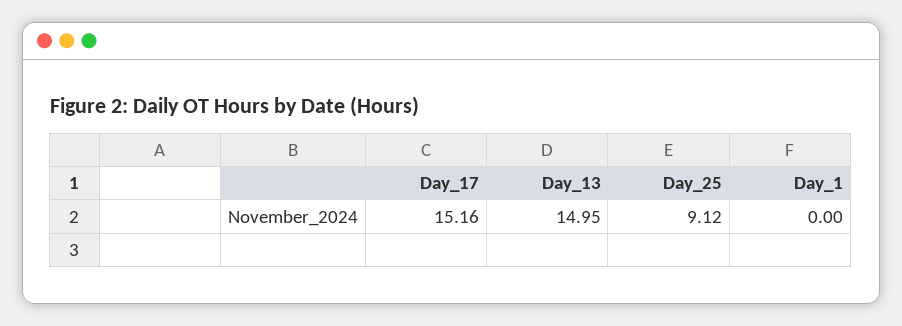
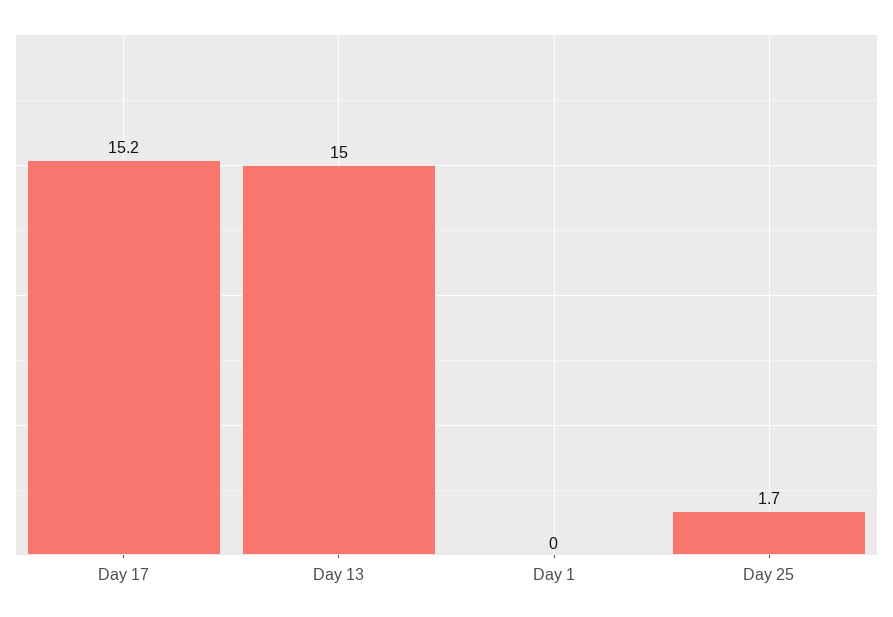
  {
    "Day_17": 15.16,
    "Day_13": 14.95,
-   "Day_25": 9.12,
+   "Day_25": 1.7,
    "Day_1": 0
  }

